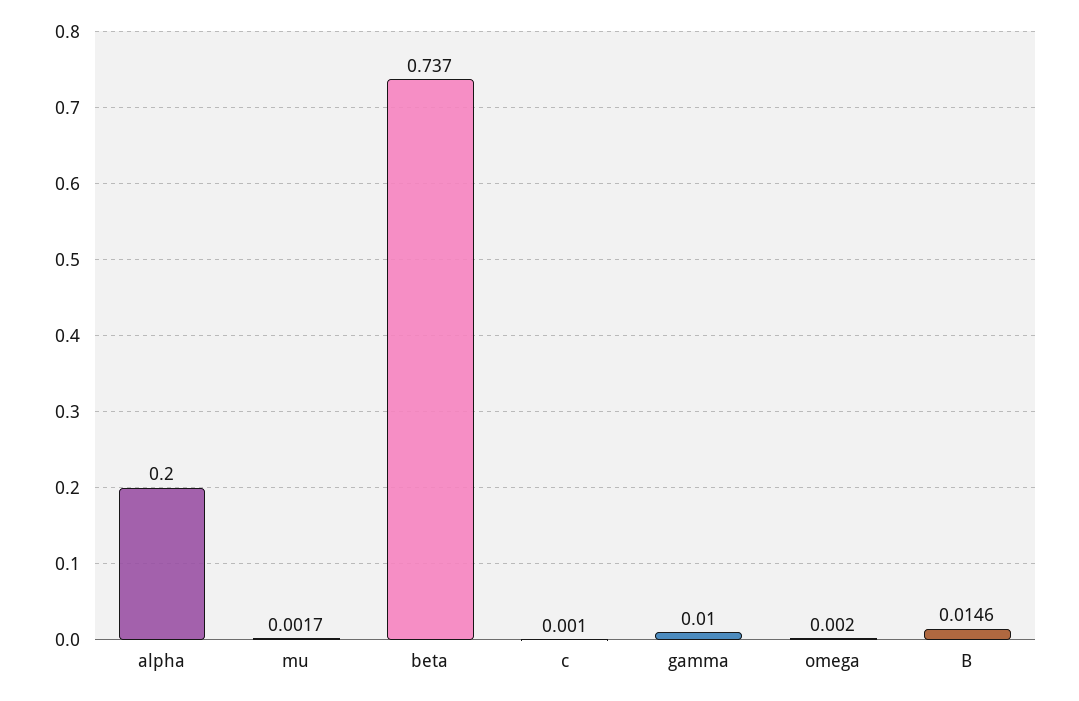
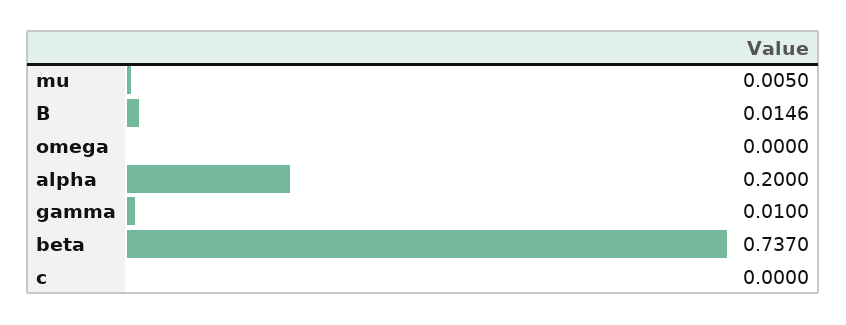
  {
    "alpha": 0.2,
-   "mu": 0.0017,
+   "mu": 0.005,
    "beta": 0.737,
-   "c": 0.001,
+   "c": 0,
    "gamma": 0.01,
-   "omega": 0.002,
+   "omega": 0,
    "B": 0.0146
  }

